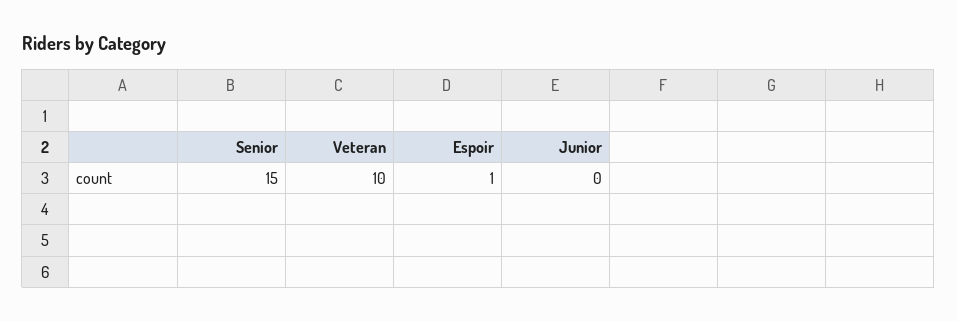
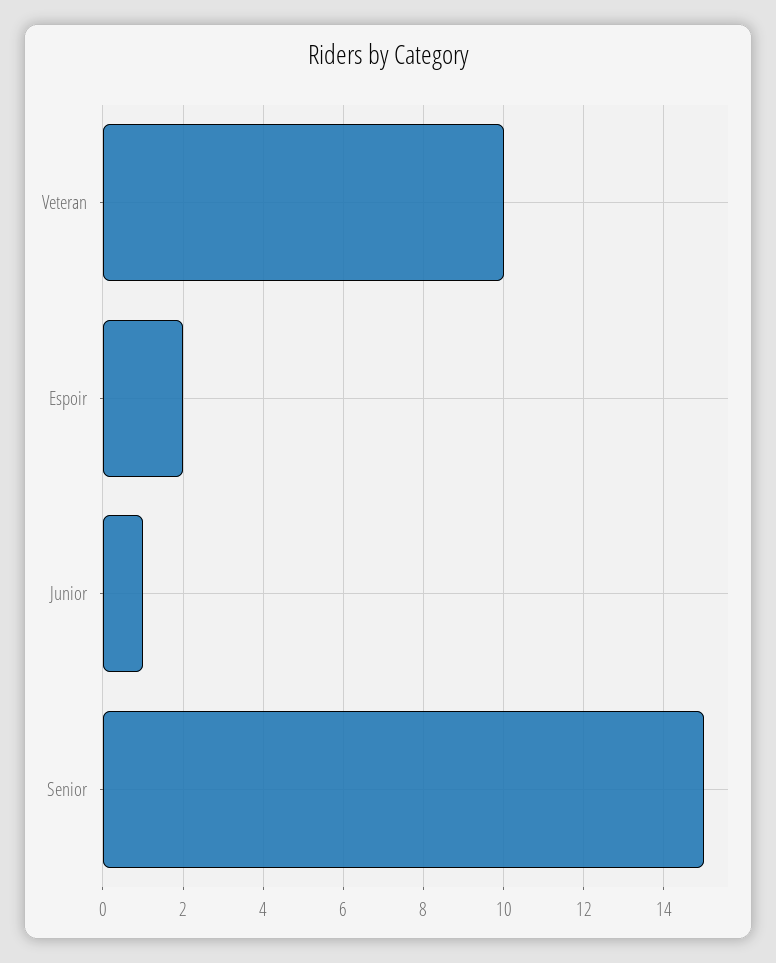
  {
    "Senior": 15,
    "Veteran": 10,
-   "Espoir": 1,
+   "Espoir": 2,
-   "Junior": 0
+   "Junior": 1
  }

